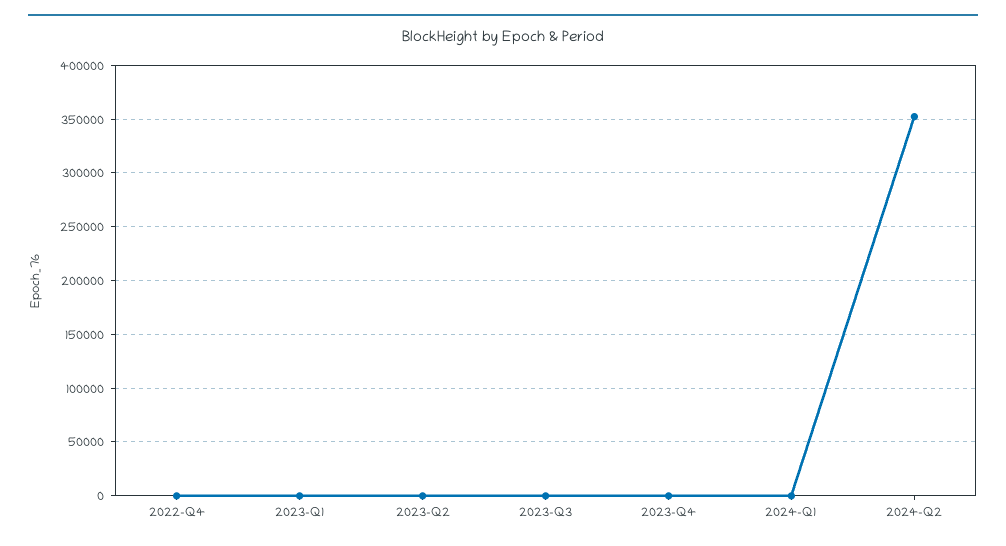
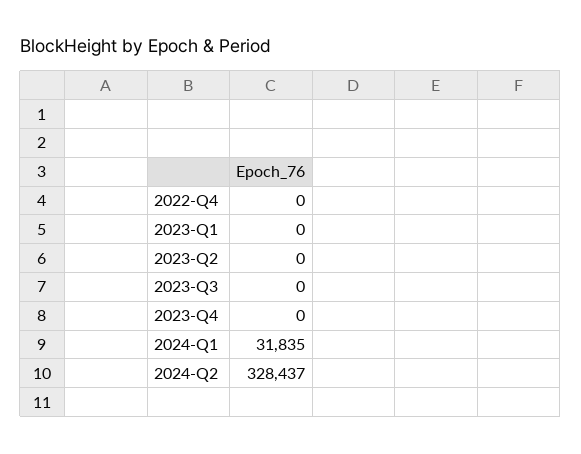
  {
    "2022-Q4": 0,
    "2023-Q1": 0,
    "2023-Q2": 0,
    "2023-Q3": 0,
    "2023-Q4": 0,
-   "2024-Q1": 0,
+   "2024-Q1": 31835,
-   "2024-Q2": 350000
+   "2024-Q2": 328437
  }

